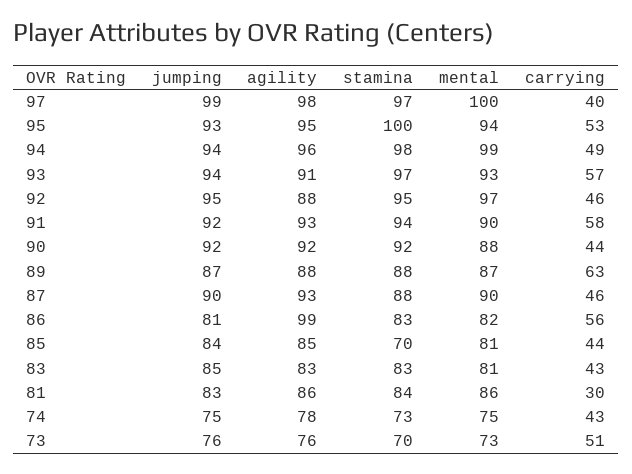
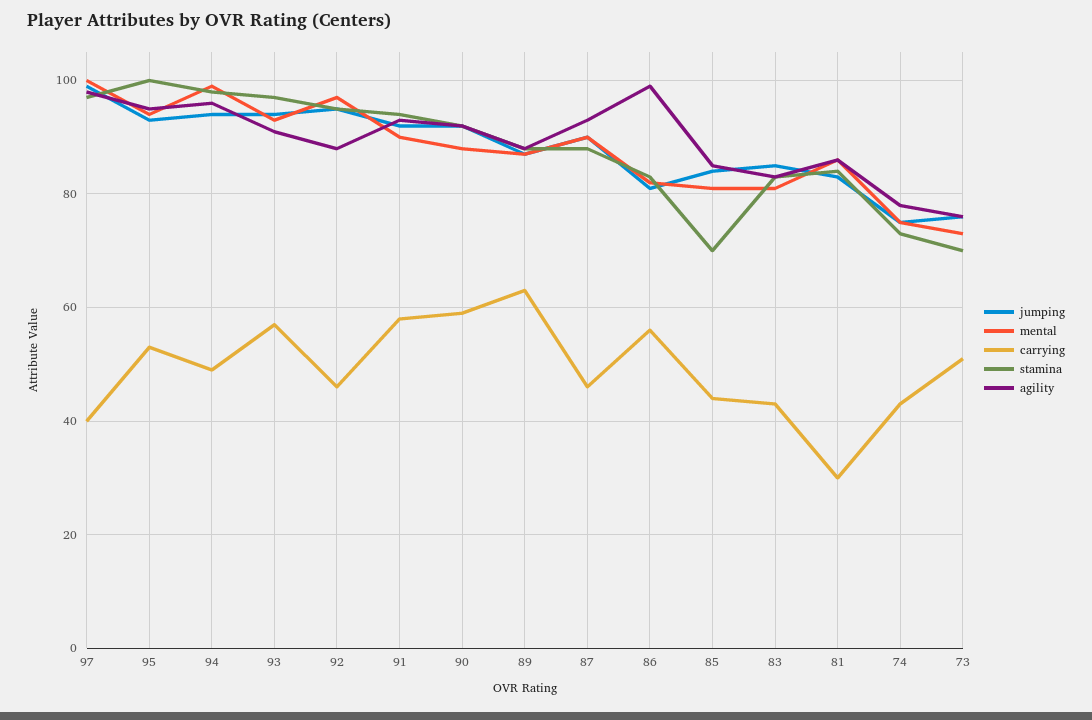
  {
    "jumping": {
      "97": 99,
      "95": 93,
      "94": 94,
      "93": 94,
      "92": 95,
      "91": 92,
      "90": 92,
      "89": 87,
      "87": 90,
      "86": 81,
      "85": 84,
      "83": 85,
      "81": 83,
      "74": 75,
      "73": 76
    },
    "agility": {
      "97": 98,
      "95": 95,
      "94": 96,
      "93": 91,
      "92": 88,
      "91": 93,
      "90": 92,
      "89": 88,
      "87": 93,
      "86": 99,
      "85": 85,
      "83": 83,
      "81": 86,
      "74": 78,
      "73": 76
    },
    "stamina": {
      "97": 97,
      "95": 100,
      "94": 98,
      "93": 97,
      "92": 95,
      "91": 94,
      "90": 92,
      "89": 88,
      "87": 88,
      "86": 83,
      "85": 70,
      "83": 83,
      "81": 84,
      "74": 73,
      "73": 70
    },
    "mental": {
      "97": 100,
      "95": 94,
      "94": 99,
      "93": 93,
      "92": 97,
      "91": 90,
      "90": 88,
      "89": 87,
      "87": 90,
      "86": 82,
      "85": 81,
      "83": 81,
      "81": 86,
      "74": 75,
      "73": 73
    },
    "carrying": {
      "97": 40,
      "95": 53,
      "94": 49,
      "93": 57,
      "92": 46,
      "91": 58,
-     "90": 44,
+     "90": 60,
      "89": 63,
      "87": 46,
      "86": 56,
      "85": 44,
      "83": 43,
      "81": 30,
      "74": 43,
      "73": 51
    }
  }

